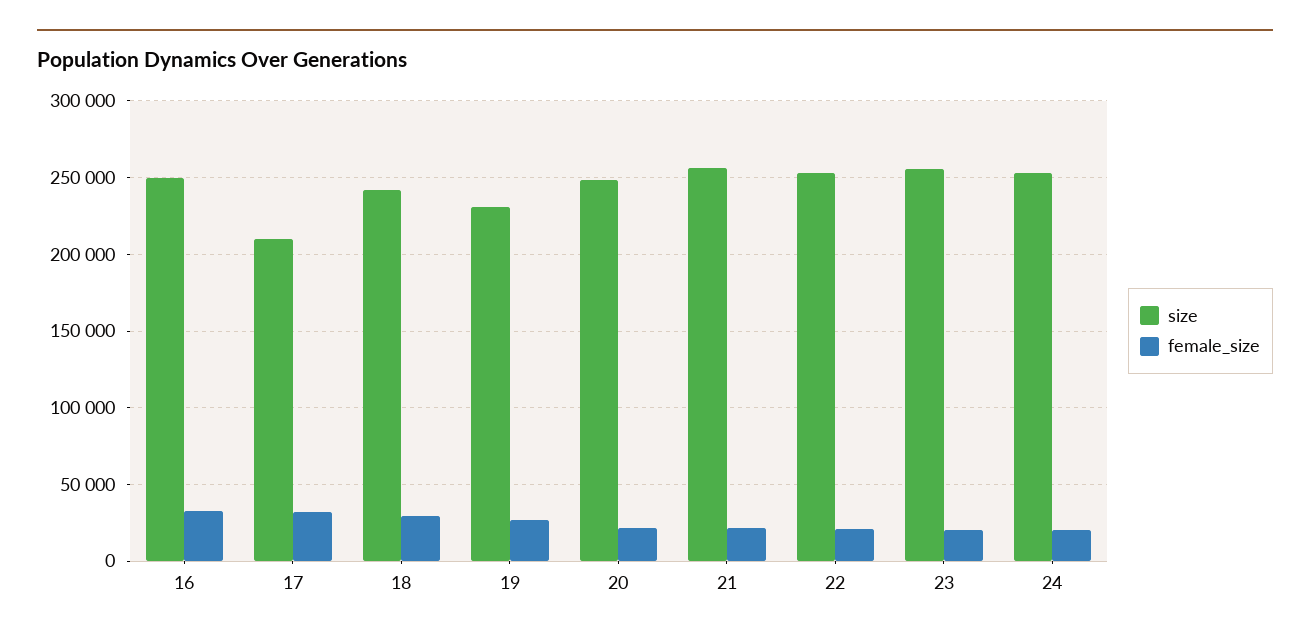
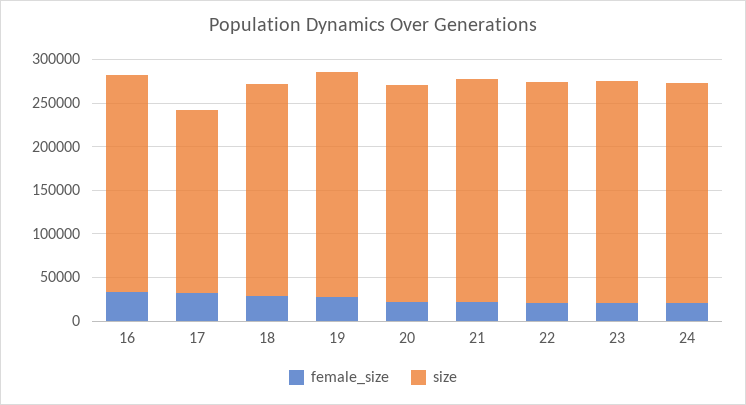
  {
    "size": {
      "16": 250000,
      "17": 210000,
      "18": 240000,
-     "19": 230000,
+     "19": 260000,
      "20": 250000,
      "21": 255000,
      "22": 255000,
      "23": 255000,
      "24": 255000
    },
    "female_size": {
      "16": 35000,
      "17": 30000,
      "18": 30000,
      "19": 25000,
      "20": 20000,
      "21": 20000,
      "22": 20000,
      "23": 20000,
      "24": 20000
    }
  }

